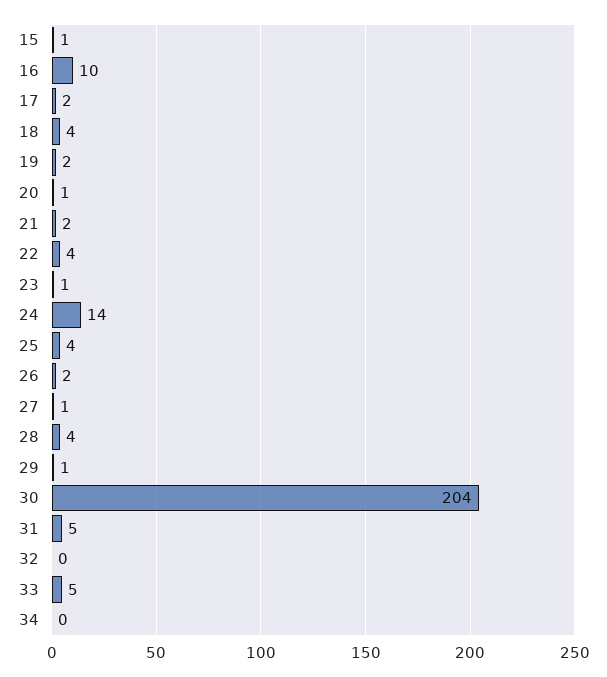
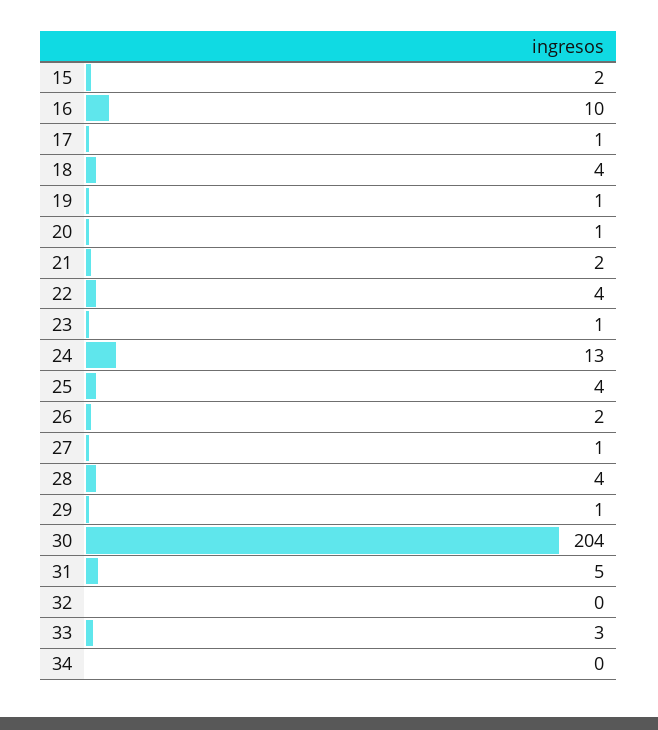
  {
-   "15": 1,
+   "15": 2,
    "16": 10,
-   "17": 2,
+   "17": 1,
    "18": 4,
-   "19": 2,
+   "19": 1,
    "20": 1,
    "21": 2,
    "22": 4,
    "23": 1,
-   "24": 14,
+   "24": 13,
    "25": 4,
    "26": 2,
    "27": 1,
    "28": 4,
    "29": 1,
    "30": 204,
    "31": 5,
    "32": 0,
-   "33": 5,
+   "33": 3,
    "34": 0
  }

